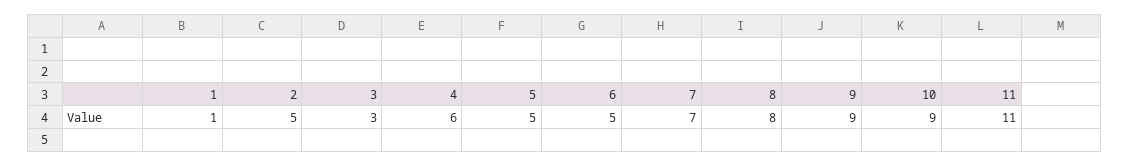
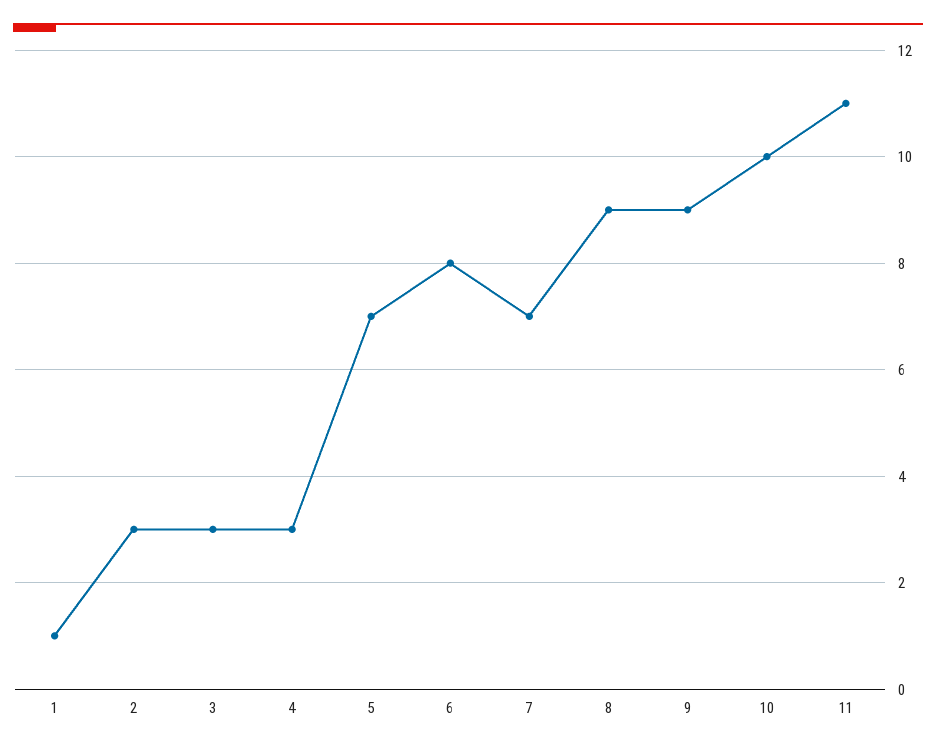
  {
    "1": 1,
-   "2": 5,
+   "2": 3,
    "3": 3,
-   "4": 6,
+   "4": 3,
-   "5": 5,
+   "5": 7,
-   "6": 5,
+   "6": 8,
    "7": 7,
-   "8": 8,
+   "8": 9,
    "9": 9,
-   "10": 9,
+   "10": 10,
    "11": 11
  }

